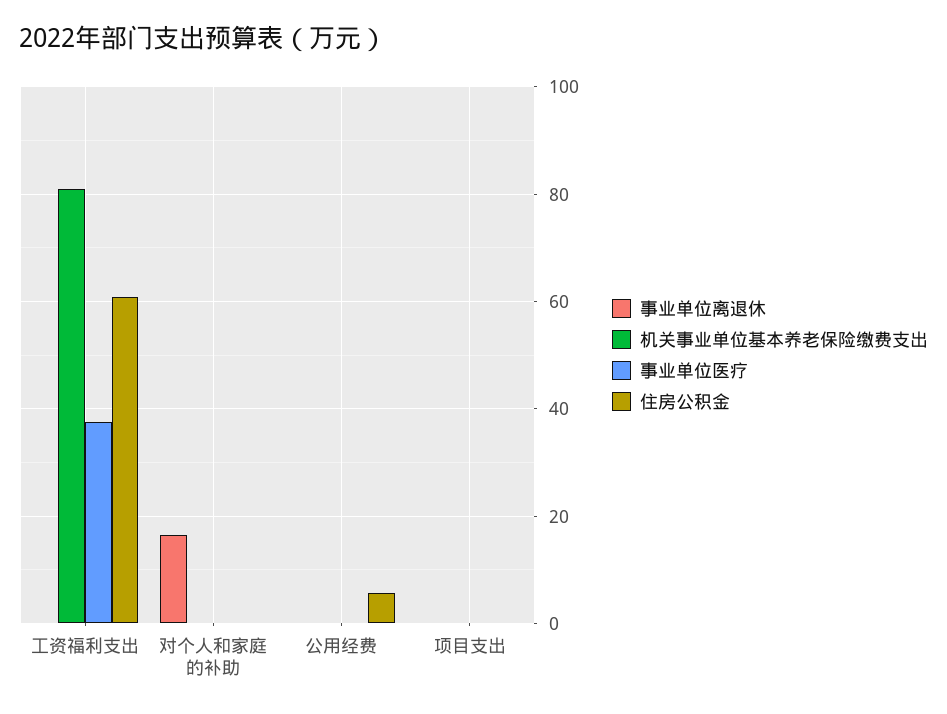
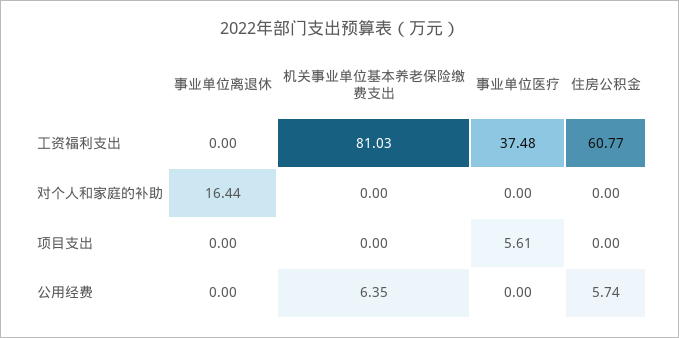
  {
    "事业单位离退休": {
      "工资福利支出": 0,
      "对个人和家庭的补助": 16.44,
      "公用经费": 0,
      "项目支出": 0
    },
    "机关事业单位基本养老保险缴费支出": {
      "工资福利支出": 81.03,
      "对个人和家庭的补助": 0,
-     "公用经费": 0,
+     "公用经费": 6.35,
      "项目支出": 0
    },
    "事业单位医疗": {
      "工资福利支出": 37.48,
      "对个人和家庭的补助": 0,
      "公用经费": 0,
-     "项目支出": 0
+     "项目支出": 5.61
    },
    "住房公积金": {
      "工资福利支出": 60.77,
      "对个人和家庭的补助": 0,
      "公用经费": 5.74,
      "项目支出": 0
    }
  }

